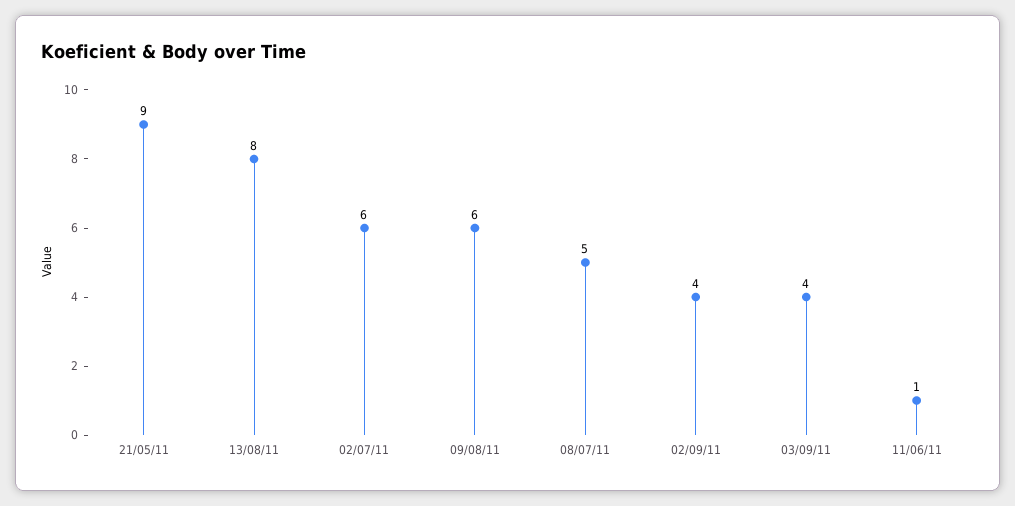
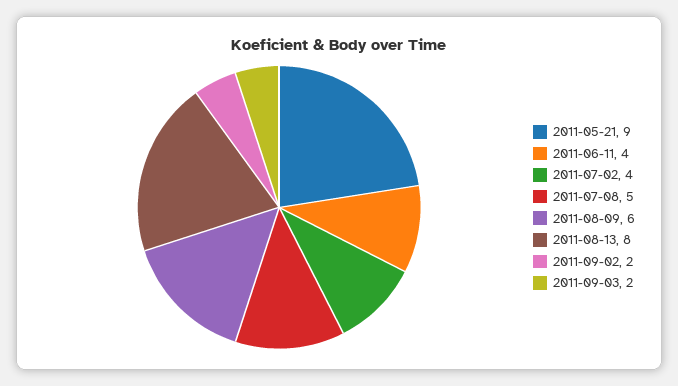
  {
    "21/05/11": 9,
    "13/08/11": 8,
-   "02/07/11": 6,
+   "02/07/11": 4,
    "09/08/11": 6,
    "08/07/11": 5,
-   "02/09/11": 4,
+   "02/09/11": 2,
-   "03/09/11": 4,
+   "03/09/11": 2,
-   "11/06/11": 1
+   "11/06/11": 4
  }

